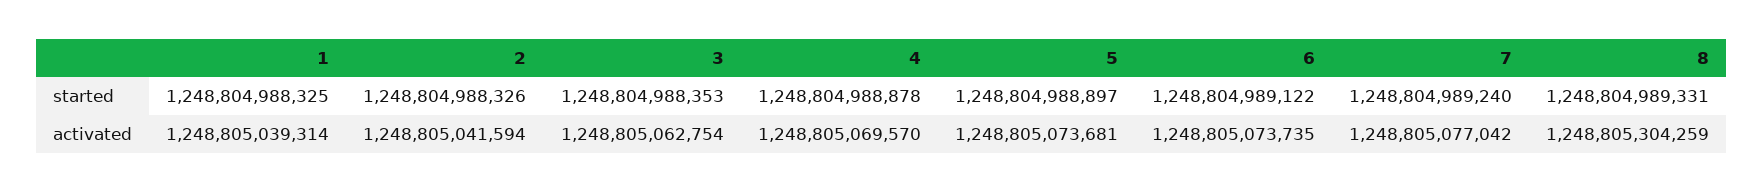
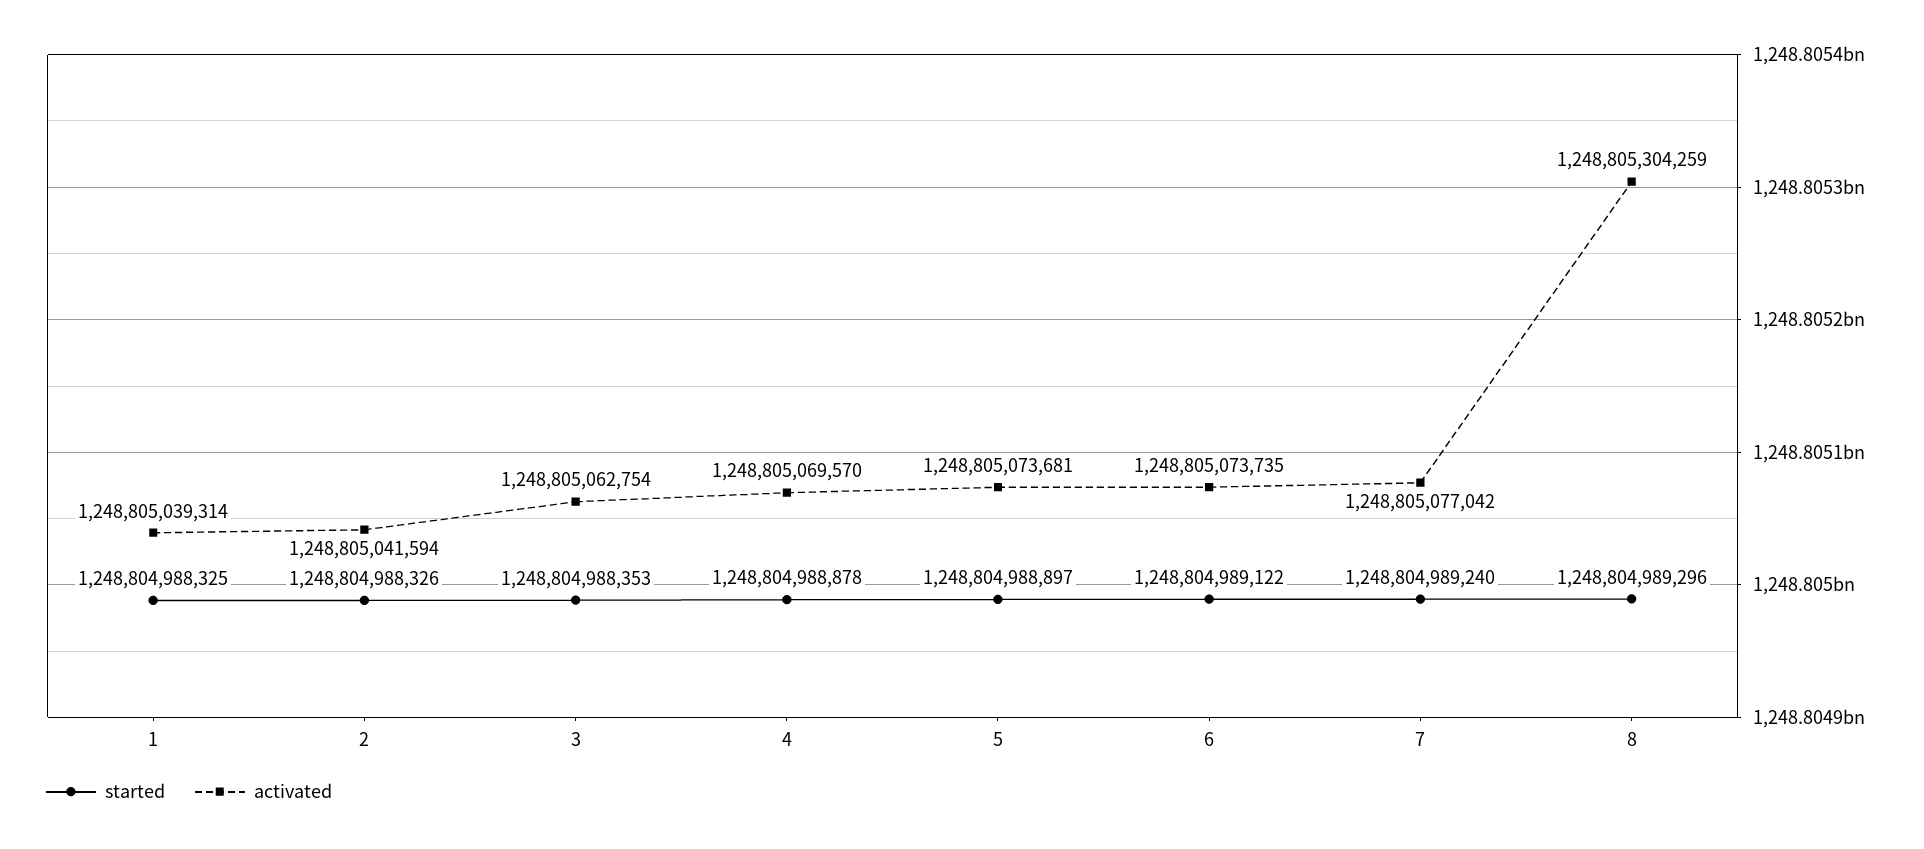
  {
    "started": {
      "1": 1248804988325,
      "2": 1248804988326,
      "3": 1248804988353,
      "4": 1248804988878,
      "5": 1248804988897,
      "6": 1248804989122,
      "7": 1248804989240,
-     "8": 1248804989331
+     "8": 1248804989296
    },
    "activated": {
      "1": 1248805039314,
      "2": 1248805041594,
      "3": 1248805062754,
      "4": 1248805069570,
      "5": 1248805073681,
      "6": 1248805073735,
      "7": 1248805077042,
      "8": 1248805304259
    }
  }

